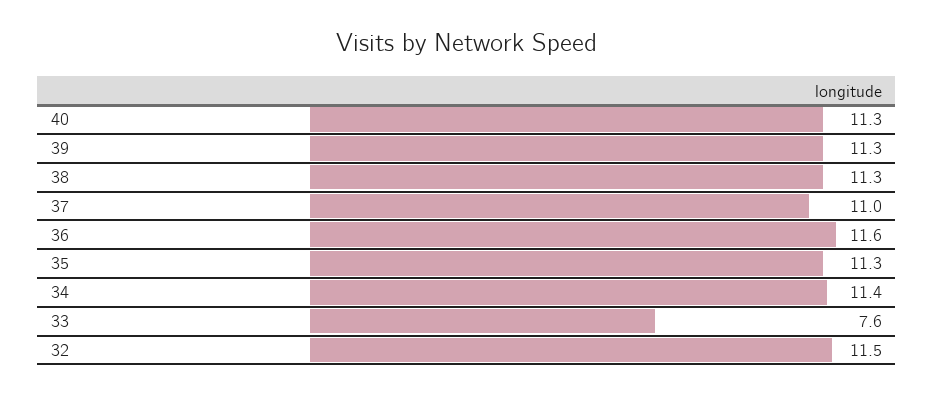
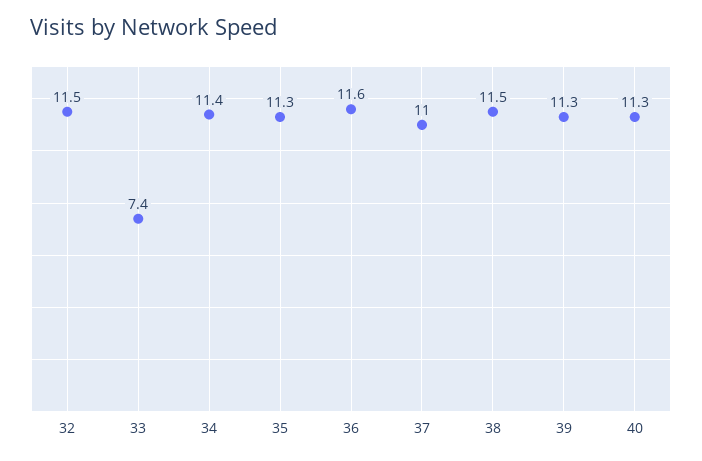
  {
    "40": 11.3,
    "39": 11.3,
-   "38": 11.3,
+   "38": 11.5,
    "37": 11,
    "36": 11.6,
    "35": 11.3,
    "34": 11.4,
-   "33": 7.6,
+   "33": 7.4,
    "32": 11.5
  }

